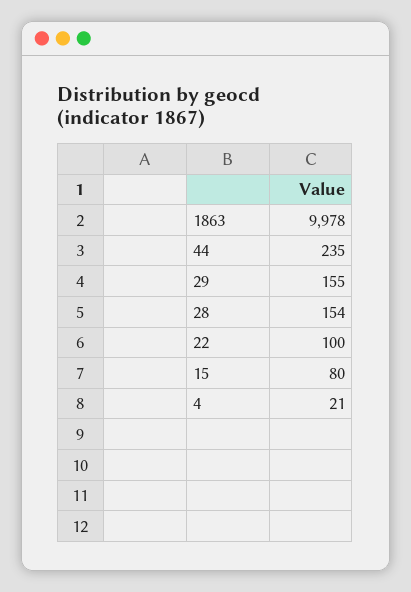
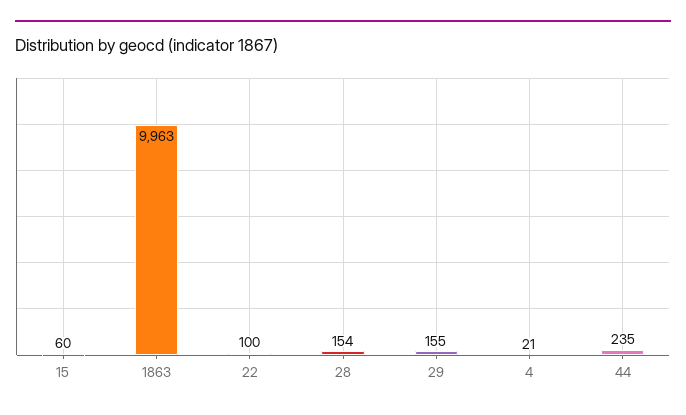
  {
-   "1863": 9978,
+   "1863": 9963,
    "44": 235,
    "29": 155,
    "28": 154,
    "22": 100,
-   "15": 80,
+   "15": 60,
    "4": 21
  }

